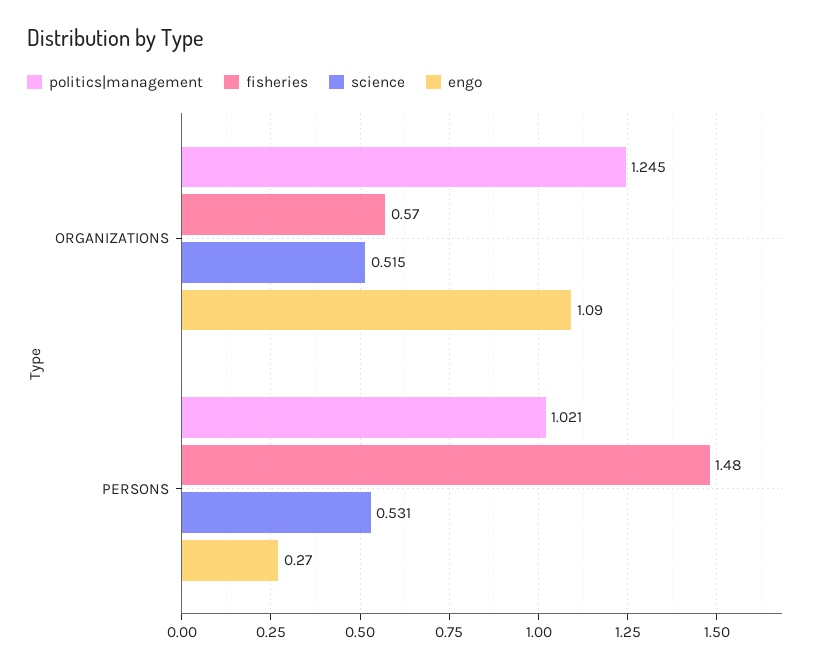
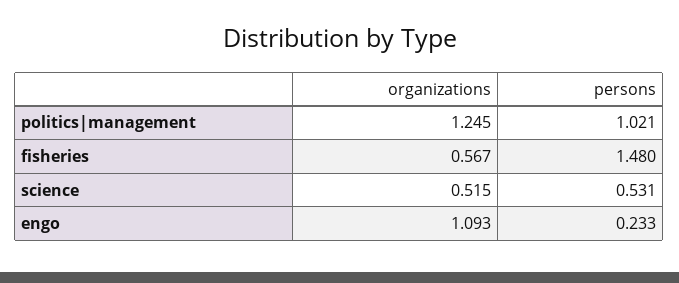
  {
    "politics|management": {
      "ORGANIZATIONS": 1.245,
      "PERSONS": 1.021
    },
    "fisheries": {
      "ORGANIZATIONS": 0.567,
      "PERSONS": 1.48
    },
    "science": {
      "ORGANIZATIONS": 0.515,
      "PERSONS": 0.531
    },
    "engo": {
      "ORGANIZATIONS": 1.093,
-     "PERSONS": 0.27
+     "PERSONS": 0.233
    }
  }

